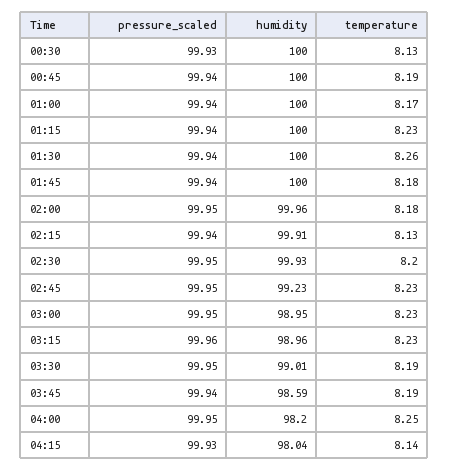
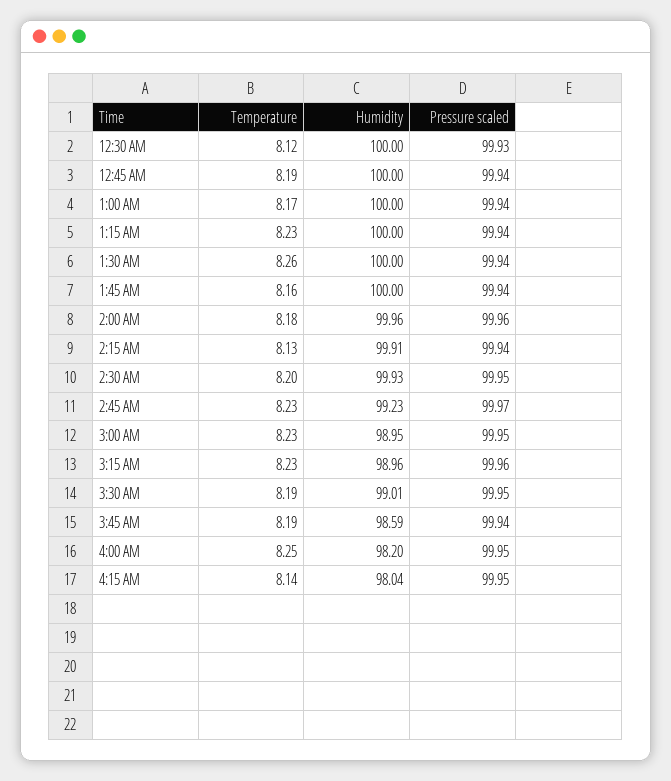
  {
    "pressure_scaled": {
      "00:30": 99.93,
      "00:45": 99.94,
      "01:00": 99.94,
      "01:15": 99.94,
      "01:30": 99.94,
      "01:45": 99.94,
-     "02:00": 99.95,
+     "02:00": 99.96,
      "02:15": 99.94,
      "02:30": 99.95,
-     "02:45": 99.95,
+     "02:45": 99.97,
      "03:00": 99.95,
      "03:15": 99.96,
      "03:30": 99.95,
      "03:45": 99.94,
      "04:00": 99.95,
-     "04:15": 99.93
+     "04:15": 99.95
    },
    "humidity": {
      "00:30": 100,
      "00:45": 100,
      "01:00": 100,
      "01:15": 100,
      "01:30": 100,
      "01:45": 100,
      "02:00": 99.96,
      "02:15": 99.91,
      "02:30": 99.93,
      "02:45": 99.23,
      "03:00": 98.95,
      "03:15": 98.96,
      "03:30": 99.01,
      "03:45": 98.59,
      "04:00": 98.2,
      "04:15": 98.04
    },
    "temperature": {
-     "00:30": 8.13,
+     "00:30": 8.12,
      "00:45": 8.19,
      "01:00": 8.17,
      "01:15": 8.23,
      "01:30": 8.26,
-     "01:45": 8.18,
+     "01:45": 8.16,
      "02:00": 8.18,
      "02:15": 8.13,
      "02:30": 8.2,
      "02:45": 8.23,
      "03:00": 8.23,
      "03:15": 8.23,
      "03:30": 8.19,
      "03:45": 8.19,
      "04:00": 8.25,
      "04:15": 8.14
    }
  }

